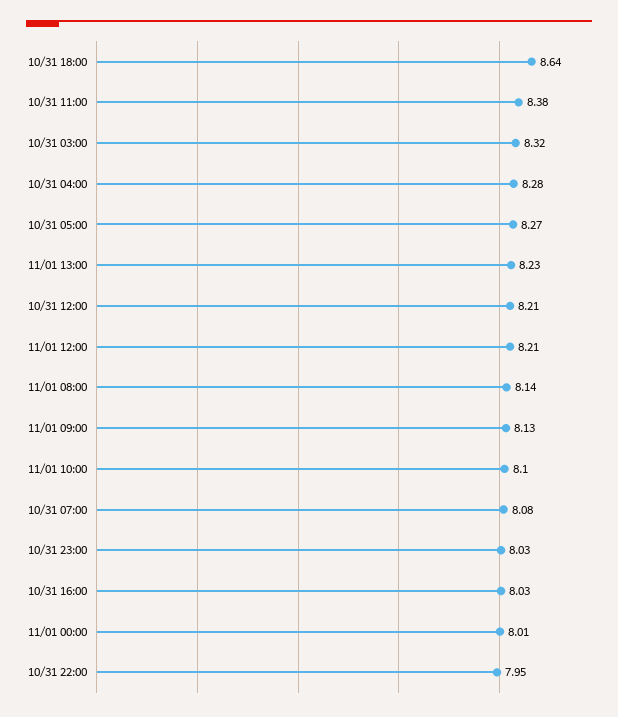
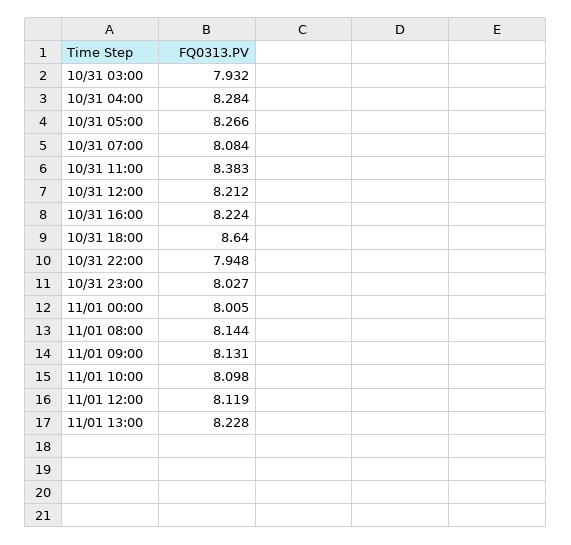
  {
    "10/31 18:00": 8.64,
    "10/31 11:00": 8.383,
-   "10/31 03:00": 8.32,
+   "10/31 03:00": 7.932,
    "10/31 04:00": 8.284,
    "10/31 05:00": 8.266,
    "11/01 13:00": 8.228,
    "10/31 12:00": 8.212,
-   "11/01 12:00": 8.21,
+   "11/01 12:00": 8.119,
    "11/01 08:00": 8.144,
    "11/01 09:00": 8.131,
    "11/01 10:00": 8.098,
    "10/31 07:00": 8.084,
    "10/31 23:00": 8.027,
-   "10/31 16:00": 8.03,
+   "10/31 16:00": 8.224,
    "11/01 00:00": 8.005,
    "10/31 22:00": 7.948
  }

